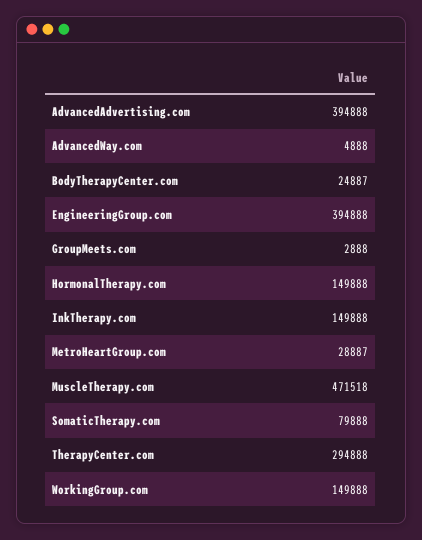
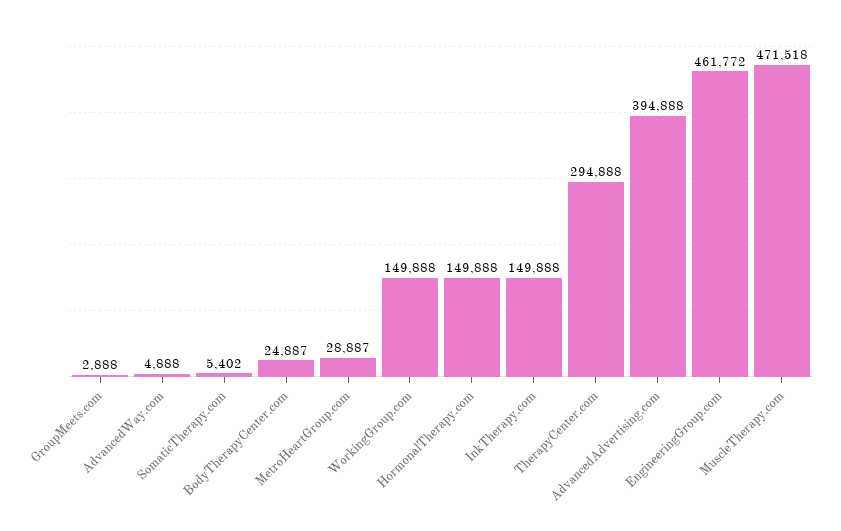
  {
    "AdvancedAdvertising.com": 394888,
    "AdvancedWay.com": 4888,
    "BodyTherapyCenter.com": 24887,
-   "EngineeringGroup.com": 394888,
+   "EngineeringGroup.com": 461772,
    "GroupMeets.com": 2888,
    "HormonalTherapy.com": 149888,
    "InkTherapy.com": 149888,
    "MetroHeartGroup.com": 28887,
    "MuscleTherapy.com": 471518,
-   "SomaticTherapy.com": 79888,
+   "SomaticTherapy.com": 5402,
    "TherapyCenter.com": 294888,
    "WorkingGroup.com": 149888
  }

